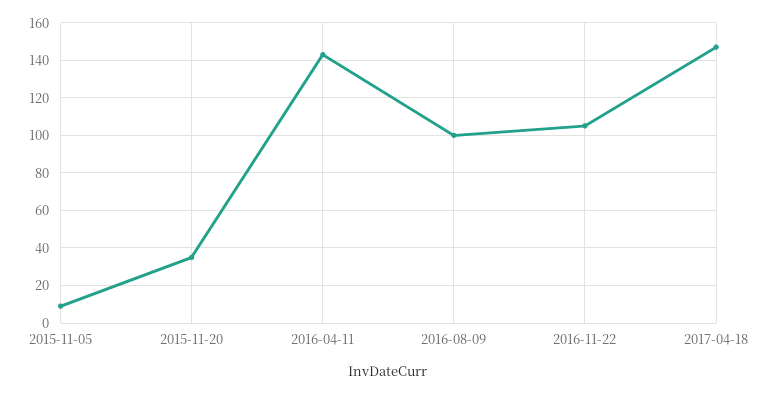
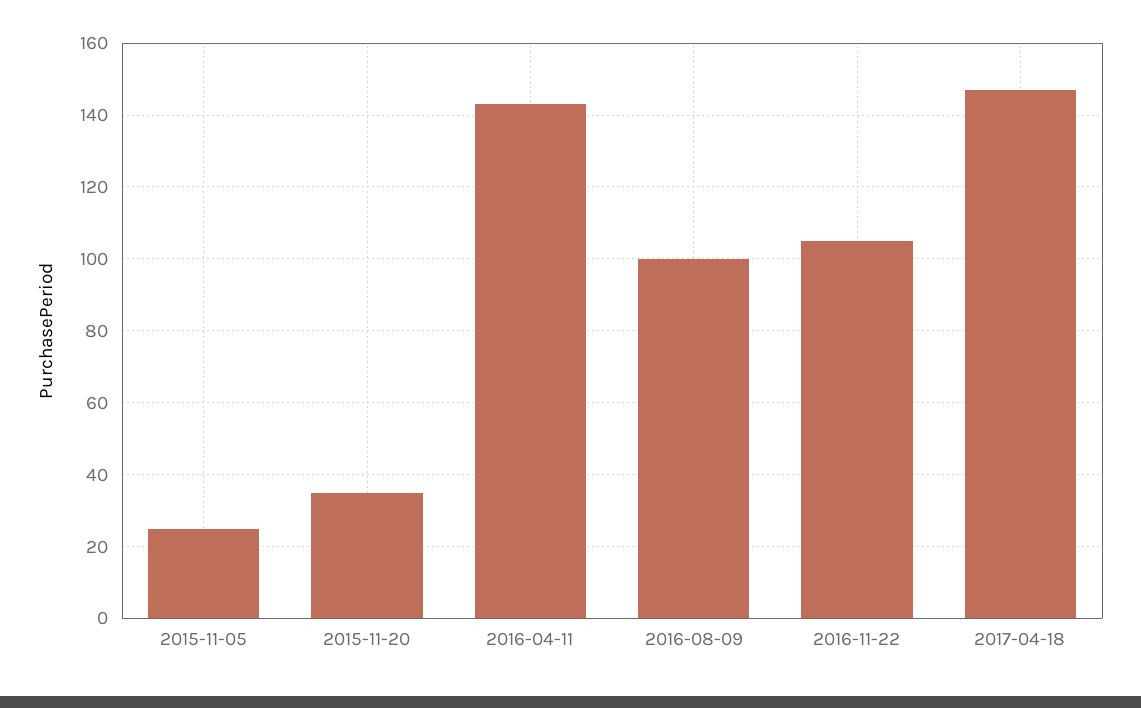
  {
-   "2015-11-05": 10,
+   "2015-11-05": 25,
    "2015-11-20": 35,
    "2016-04-11": 145,
    "2016-08-09": 100,
    "2016-11-22": 105,
    "2017-04-18": 145
  }

